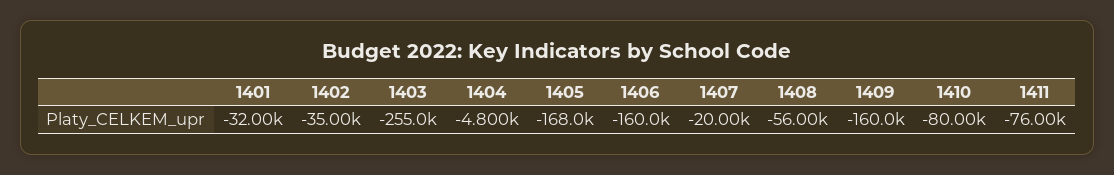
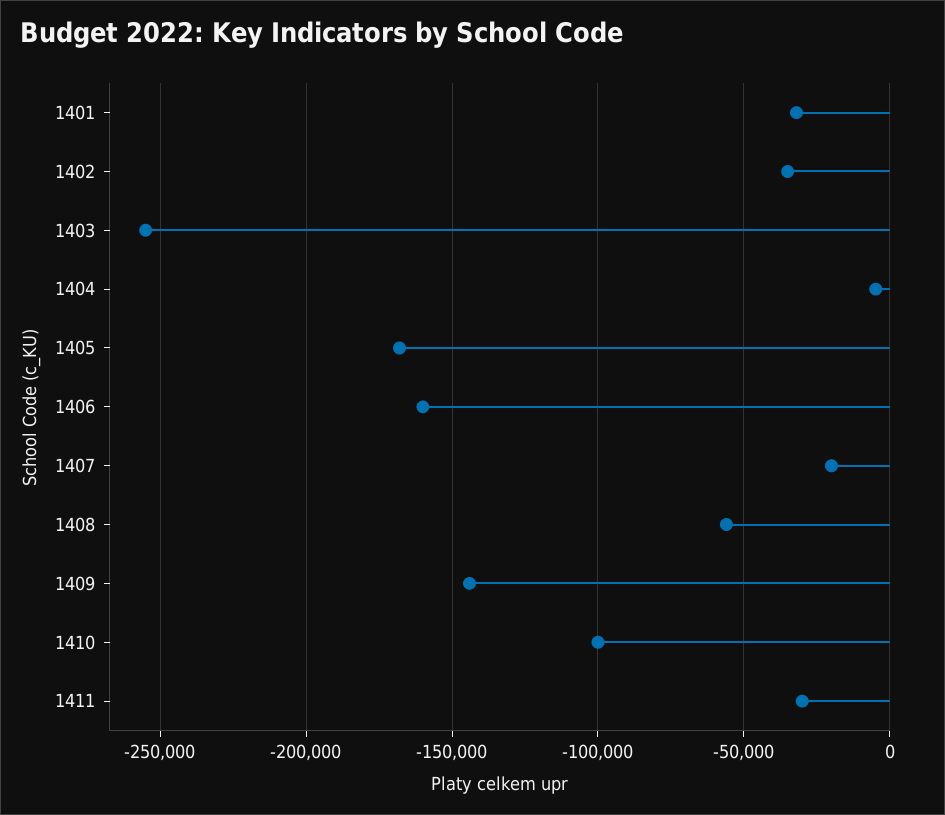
  {
    "1401": -32000,
    "1402": -35000,
    "1403": -255000,
    "1404": -4800,
    "1405": -168000,
    "1406": -160000,
    "1407": -20000,
    "1408": -56000,
-   "1409": -160000,
+   "1409": -145000,
-   "1410": -80000,
+   "1410": -100000,
-   "1411": -76000
+   "1411": -30000
  }

